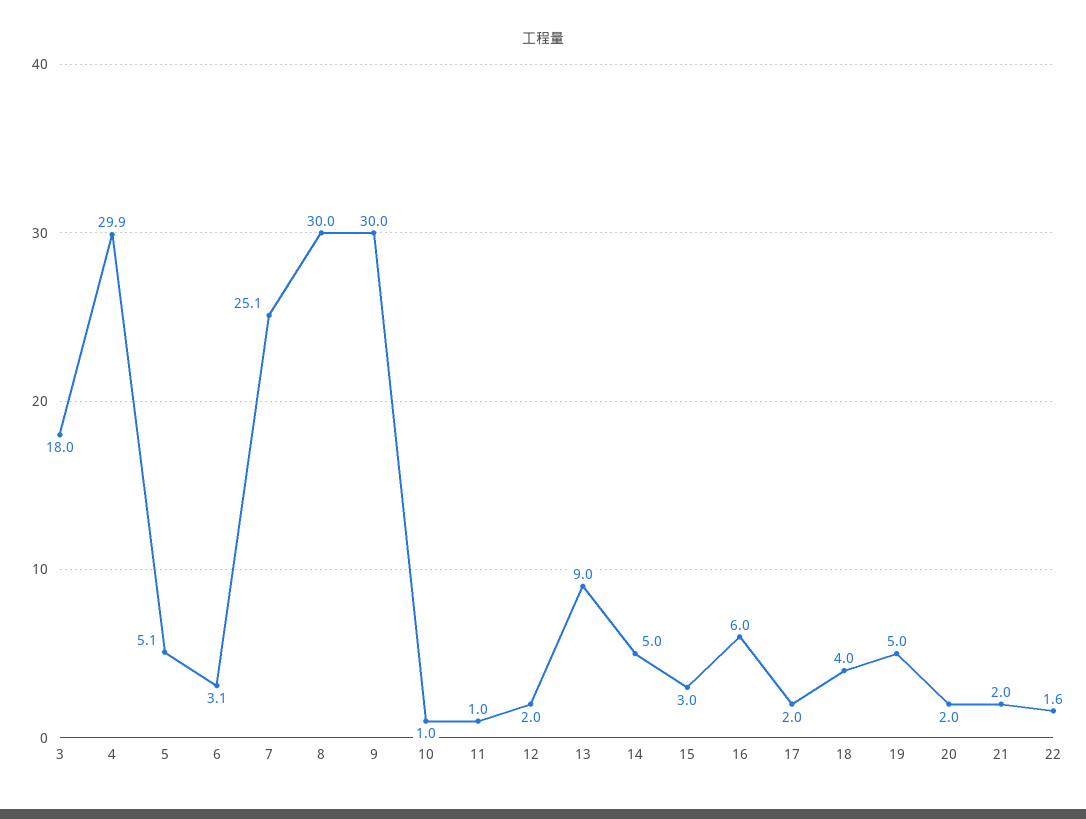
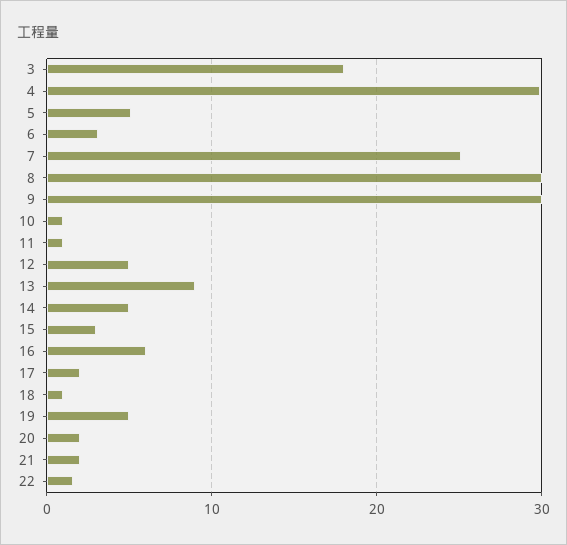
  {
    "3": 18,
    "4": 29.9,
    "5": 5.1,
    "6": 3.1,
    "7": 25.1,
    "8": 30,
    "9": 30,
    "10": 1,
    "11": 1,
-   "12": 2,
+   "12": 5,
    "13": 9,
    "14": 5,
    "15": 3,
    "16": 6,
    "17": 2,
-   "18": 4,
+   "18": 1,
    "19": 5,
    "20": 2,
    "21": 2,
    "22": 1.6
  }

